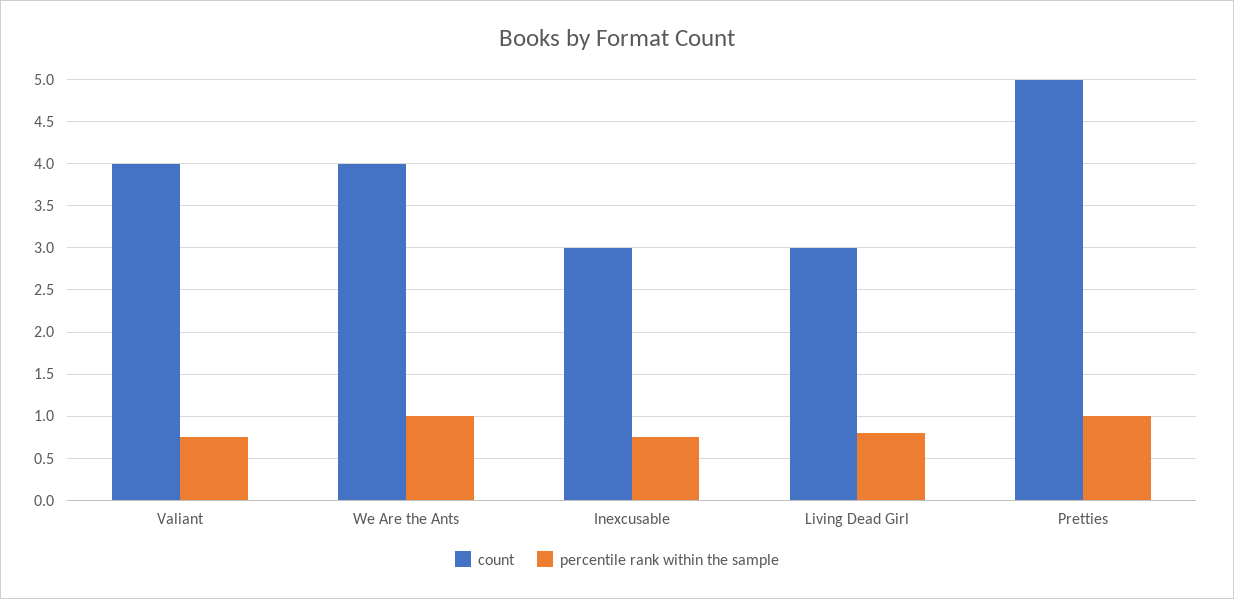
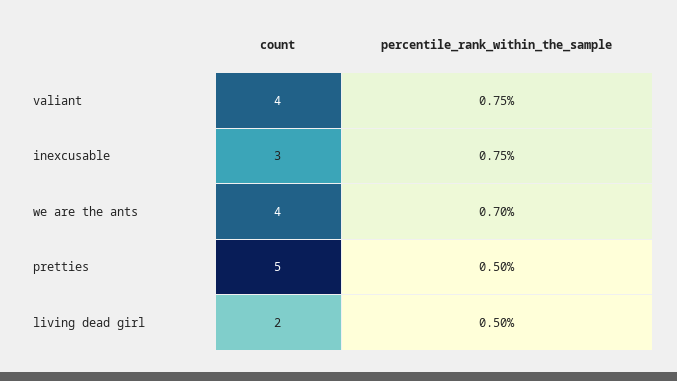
  {
    "count": {
      "Valiant": 4,
      "We Are the Ants": 4,
      "Inexcusable": 3,
-     "Living Dead Girl": 3,
+     "Living Dead Girl": 2,
      "Pretties": 5
    },
    "percentile rank within the sample": {
      "Valiant": 0.75,
-     "We Are the Ants": 1,
+     "We Are the Ants": 0.7,
      "Inexcusable": 0.75,
-     "Living Dead Girl": 0.8,
+     "Living Dead Girl": 0.5,
-     "Pretties": 1
+     "Pretties": 0.5
    }
  }

